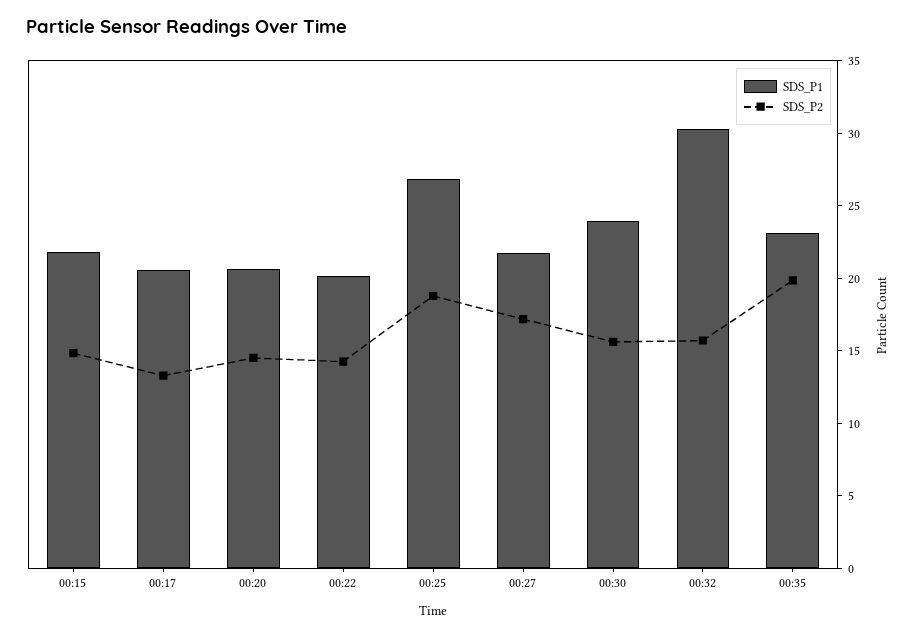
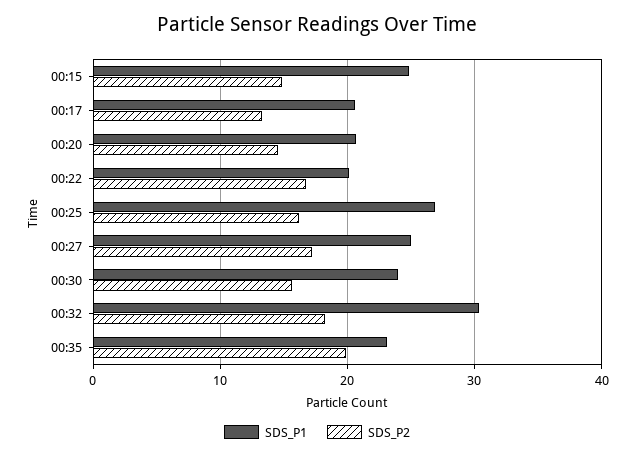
  {
    "SDS_P1": {
-     "00:15": 22,
+     "00:15": 25,
      "00:17": 21,
      "00:20": 21,
      "00:22": 20,
      "00:25": 27,
-     "00:27": 22,
+     "00:27": 25,
      "00:30": 24,
      "00:32": 30,
      "00:35": 23
    },
    "SDS_P2": {
      "00:15": 15,
      "00:17": 13,
      "00:20": 15,
-     "00:22": 14,
+     "00:22": 17,
-     "00:25": 19,
+     "00:25": 16,
      "00:27": 17,
      "00:30": 16,
-     "00:32": 16,
+     "00:32": 18,
      "00:35": 20
    }
  }

